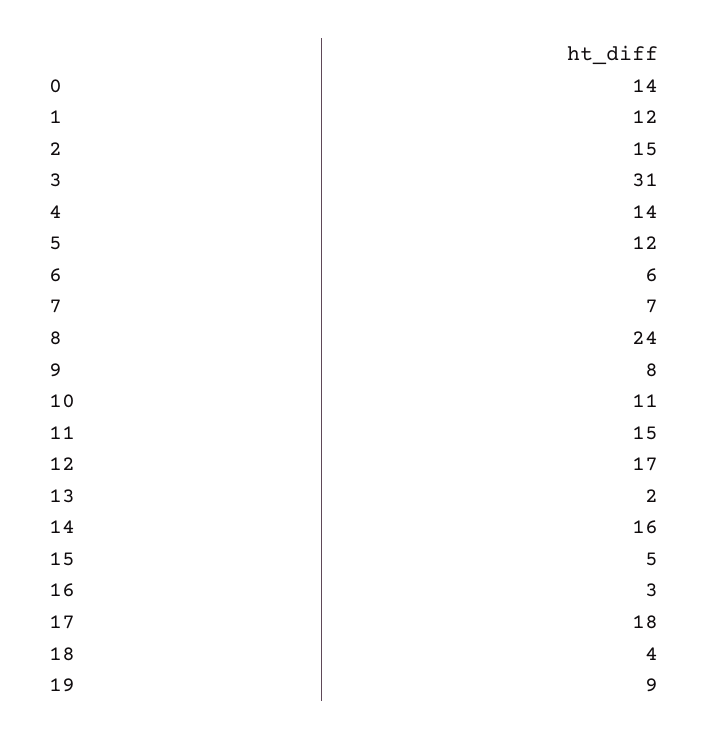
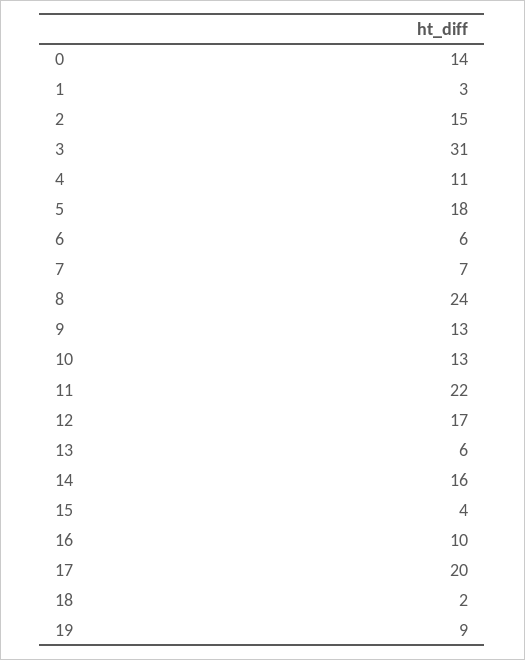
  {
    "0": 14,
-   "1": 12,
+   "1": 3,
    "2": 15,
    "3": 31,
-   "4": 14,
+   "4": 11,
-   "5": 12,
+   "5": 18,
    "6": 6,
    "7": 7,
    "8": 24,
-   "9": 8,
+   "9": 13,
-   "10": 11,
+   "10": 13,
-   "11": 15,
+   "11": 22,
    "12": 17,
-   "13": 2,
+   "13": 6,
    "14": 16,
-   "15": 5,
+   "15": 4,
-   "16": 3,
+   "16": 10,
-   "17": 18,
+   "17": 20,
-   "18": 4,
+   "18": 2,
    "19": 9
  }

